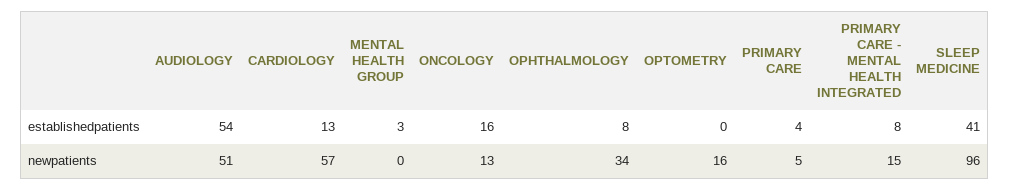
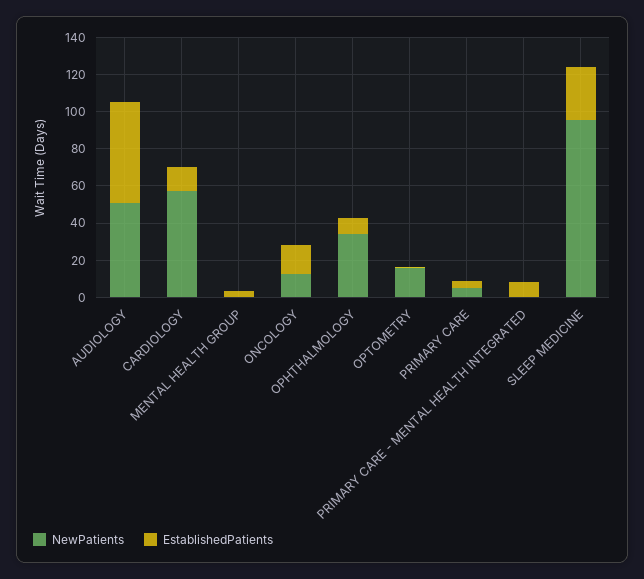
  {
    "establishedpatients": {
      "AUDIOLOGY": 54,
      "CARDIOLOGY": 13,
      "MENTAL HEALTH GROUP": 3,
      "ONCOLOGY": 16,
      "OPHTHALMOLOGY": 8,
      "OPTOMETRY": 0,
      "PRIMARY CARE": 4,
      "PRIMARY CARE - MENTAL HEALTH INTEGRATED": 8,
-     "SLEEP MEDICINE": 41
+     "SLEEP MEDICINE": 30
    },
    "newpatients": {
      "AUDIOLOGY": 51,
      "CARDIOLOGY": 57,
      "MENTAL HEALTH GROUP": 0,
      "ONCOLOGY": 13,
      "OPHTHALMOLOGY": 34,
      "OPTOMETRY": 16,
      "PRIMARY CARE": 5,
-     "PRIMARY CARE - MENTAL HEALTH INTEGRATED": 15,
+     "PRIMARY CARE - MENTAL HEALTH INTEGRATED": 0,
      "SLEEP MEDICINE": 96
    }
  }

